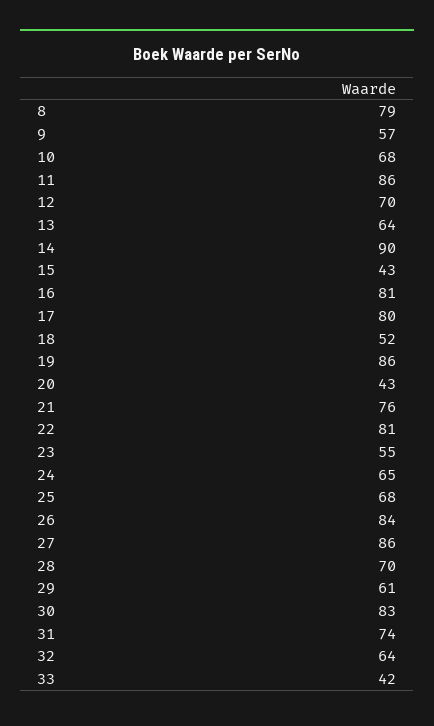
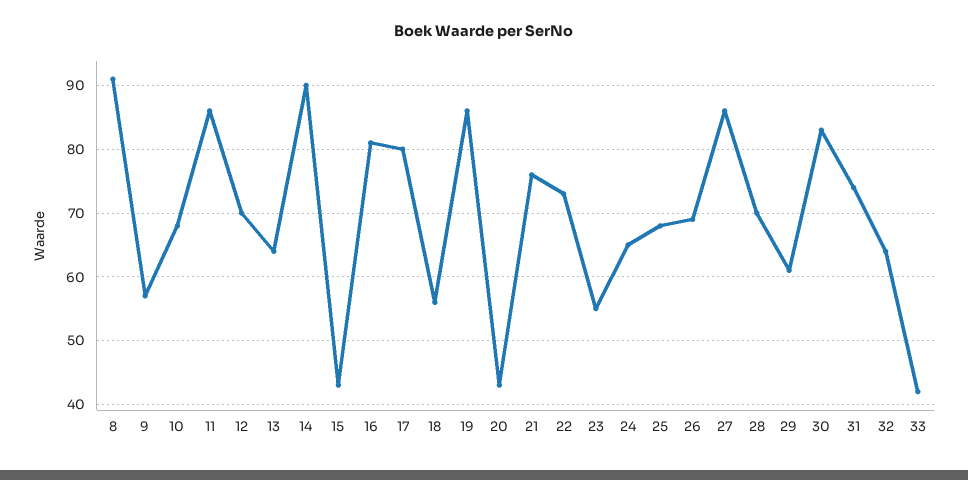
  {
-   "8": 79,
+   "8": 91,
    "9": 57,
    "10": 68,
    "11": 86,
    "12": 70,
    "13": 64,
    "14": 90,
    "15": 43,
    "16": 81,
    "17": 80,
-   "18": 52,
+   "18": 56,
    "19": 86,
    "20": 43,
    "21": 76,
-   "22": 81,
+   "22": 73,
    "23": 55,
    "24": 65,
    "25": 68,
-   "26": 84,
+   "26": 69,
    "27": 86,
    "28": 70,
    "29": 61,
    "30": 83,
    "31": 74,
    "32": 64,
    "33": 42
  }

